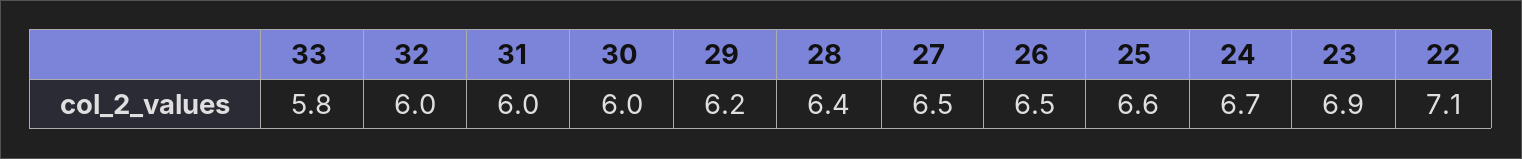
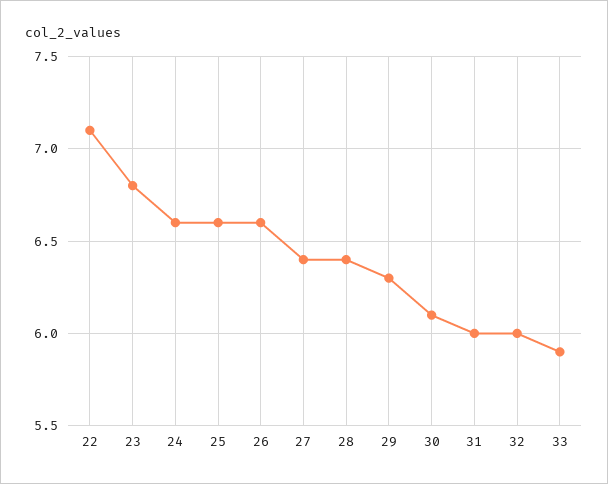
  {
-   "33": 5.8,
+   "33": 5.9,
    "32": 6,
    "31": 6,
-   "30": 6,
+   "30": 6.1,
-   "29": 6.2,
+   "29": 6.3,
    "28": 6.4,
-   "27": 6.5,
+   "27": 6.4,
-   "26": 6.5,
+   "26": 6.6,
    "25": 6.6,
-   "24": 6.7,
+   "24": 6.6,
-   "23": 6.9,
+   "23": 6.8,
    "22": 7.1
  }

